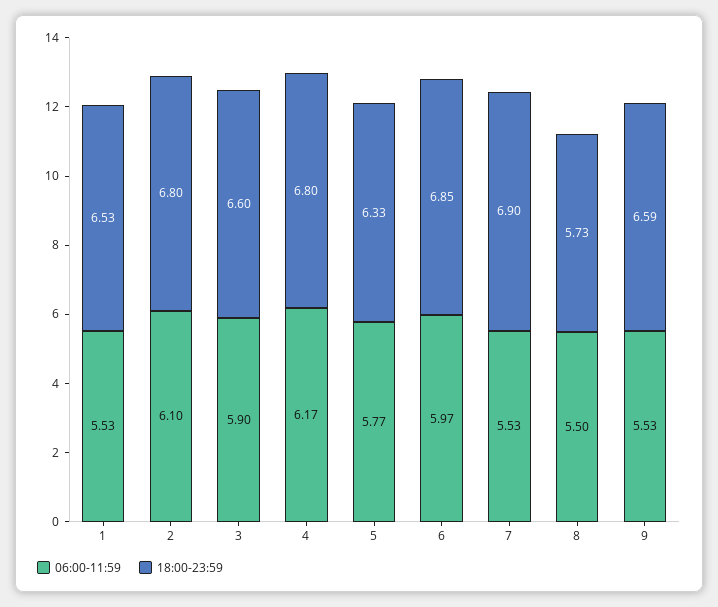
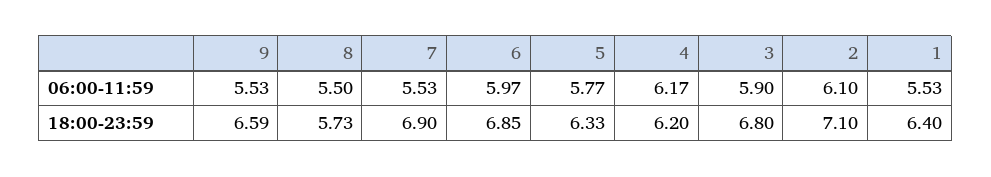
  {
    "06:00-11:59": {
      "1": 5.53,
      "2": 6.1,
      "3": 5.9,
      "4": 6.17,
      "5": 5.77,
      "6": 5.97,
      "7": 5.53,
      "8": 5.5,
      "9": 5.53
    },
    "18:00-23:59": {
-     "1": 6.53,
+     "1": 6.4,
-     "2": 6.8,
+     "2": 7.1,
-     "3": 6.6,
+     "3": 6.8,
-     "4": 6.8,
+     "4": 6.2,
      "5": 6.33,
      "6": 6.85,
      "7": 6.9,
      "8": 5.73,
      "9": 6.59
    }
  }

